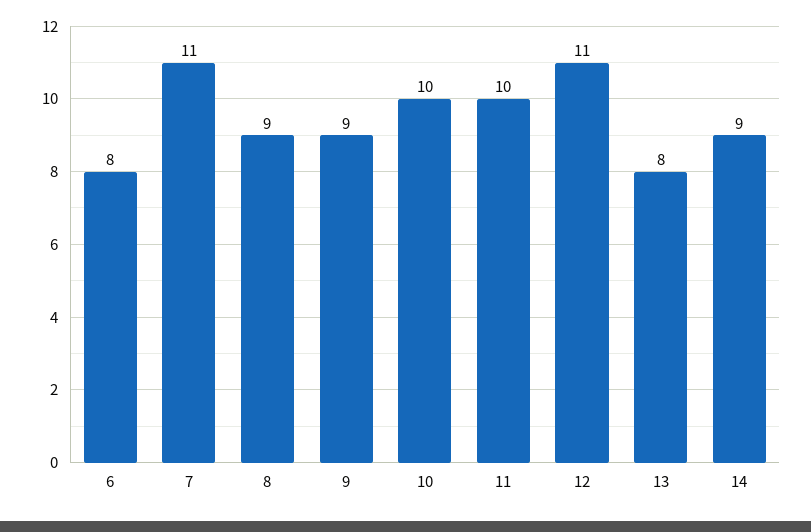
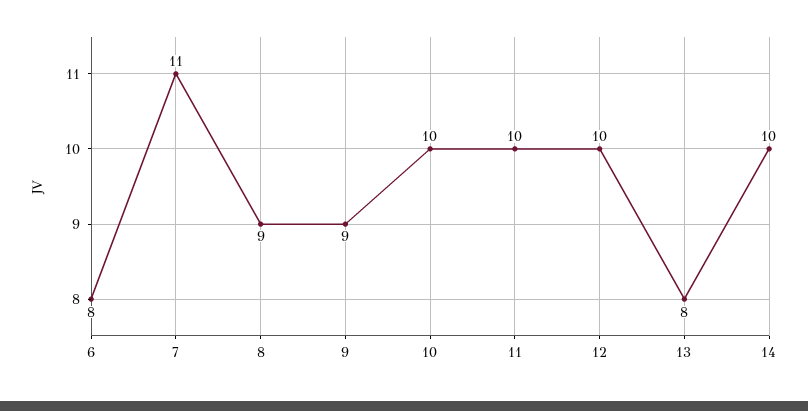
  {
    "6": 8,
    "7": 11,
    "8": 9,
    "9": 9,
    "10": 10,
    "11": 10,
-   "12": 11,
+   "12": 10,
    "13": 8,
-   "14": 9
+   "14": 10
  }

